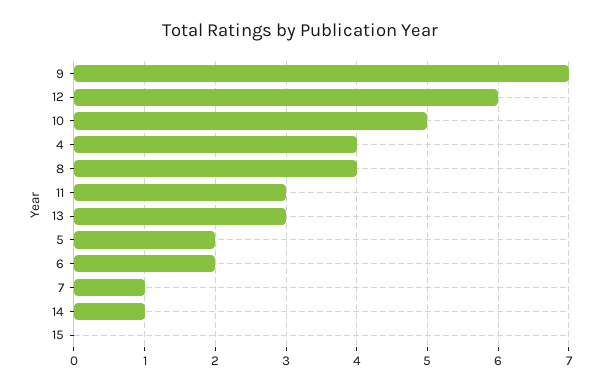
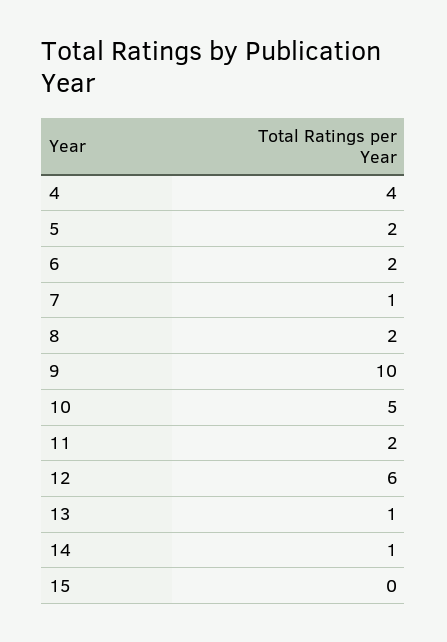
  {
-   "9": 7,
+   "9": 10,
    "12": 6,
    "10": 5,
    "4": 4,
-   "8": 4,
+   "8": 2,
-   "11": 3,
+   "11": 2,
-   "13": 3,
+   "13": 1,
    "5": 2,
    "6": 2,
    "7": 1,
    "14": 1,
    "15": 0
  }

